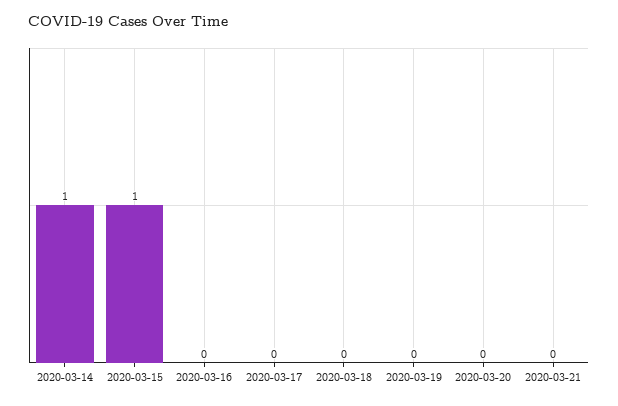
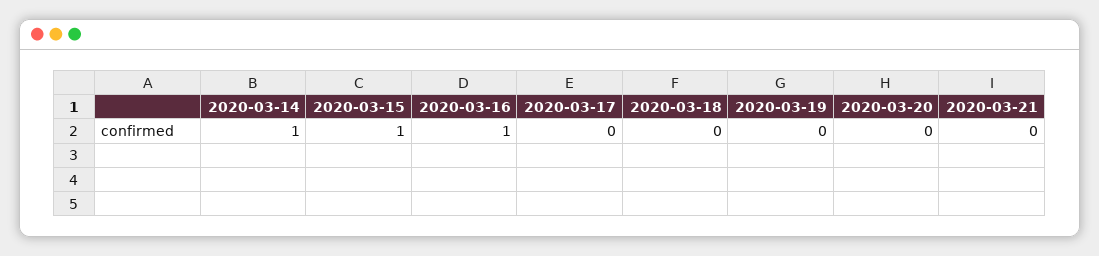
  {
    "2020-03-14": 1,
    "2020-03-15": 1,
-   "2020-03-16": 0,
+   "2020-03-16": 1,
    "2020-03-17": 0,
    "2020-03-18": 0,
    "2020-03-19": 0,
    "2020-03-20": 0,
    "2020-03-21": 0
  }

